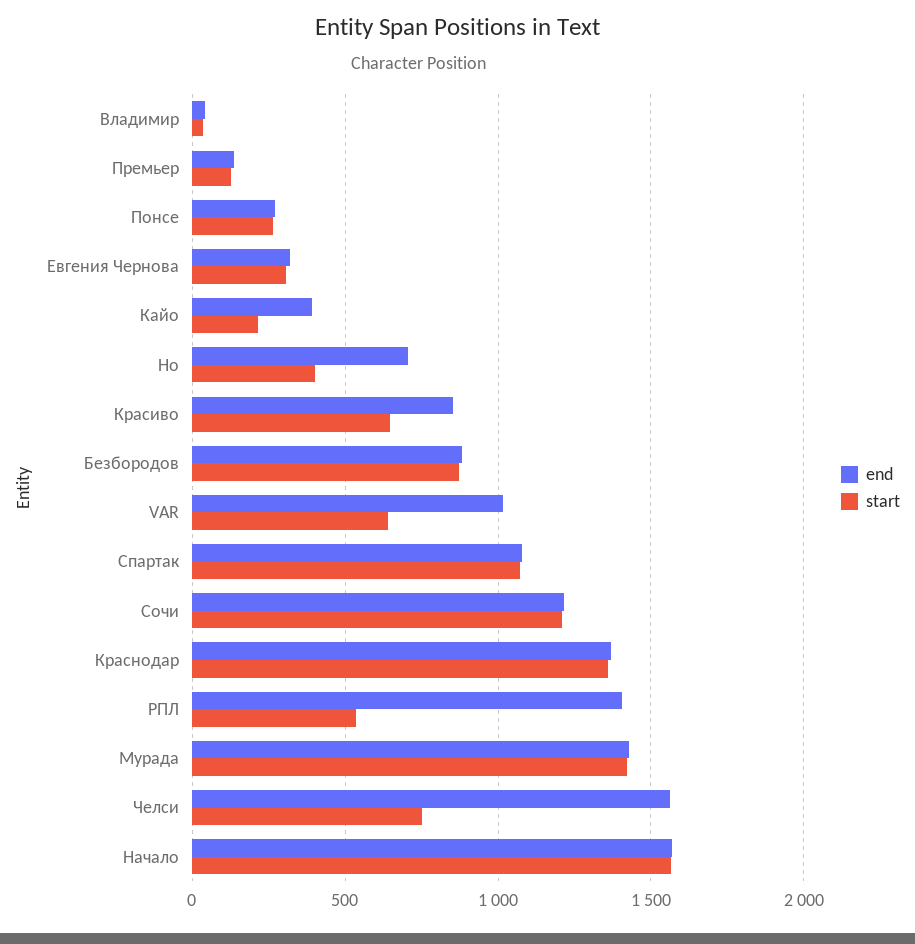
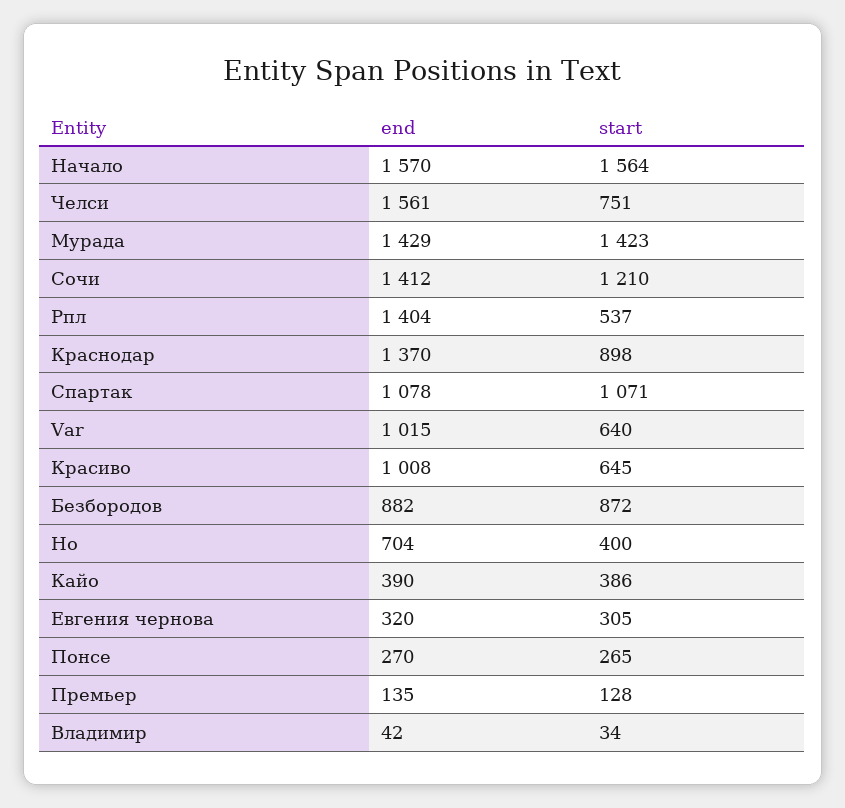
  {
    "end": {
      "Владимир": 42,
      "Премьер": 135,
      "Понсе": 270,
      "Евгения Чернова": 320,
      "Кайо": 390,
      "Но": 704,
-     "Красиво": 850,
+     "Красиво": 1008,
      "Безбородов": 882,
      "VAR": 1015,
      "Спартак": 1078,
-     "Сочи": 1200,
+     "Сочи": 1412,
      "Краснодар": 1370,
      "РПЛ": 1404,
      "Мурада": 1429,
      "Челси": 1561,
      "Начало": 1570
    },
    "start": {
      "Владимир": 34,
      "Премьер": 128,
      "Понсе": 265,
      "Евгения Чернова": 305,
-     "Кайо": 200,
+     "Кайо": 386,
      "Но": 400,
      "Красиво": 645,
      "Безбородов": 872,
      "VAR": 640,
      "Спартак": 1071,
      "Сочи": 1210,
-     "Краснодар": 1350,
+     "Краснодар": 898,
      "РПЛ": 537,
      "Мурада": 1423,
      "Челси": 751,
      "Начало": 1564
    }
  }

